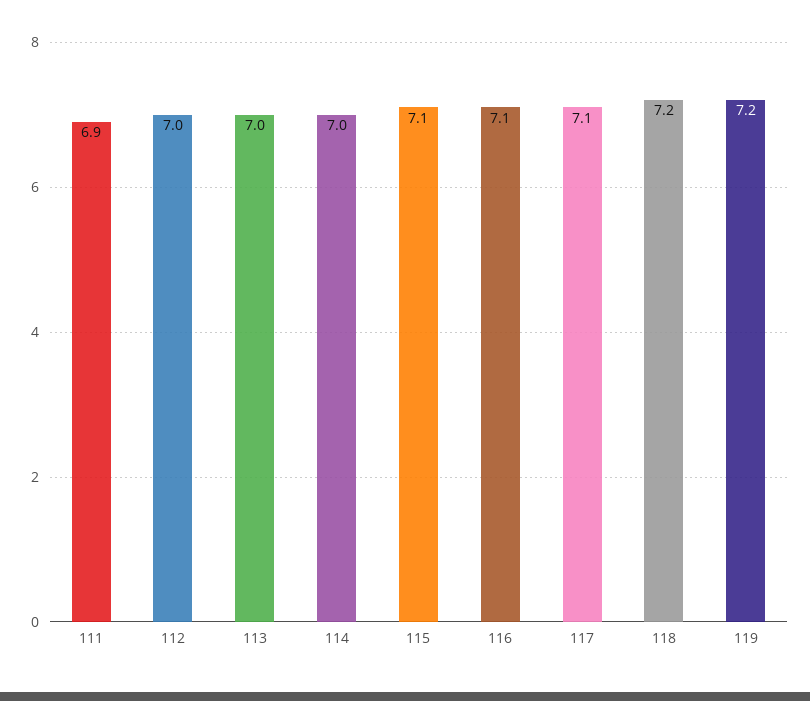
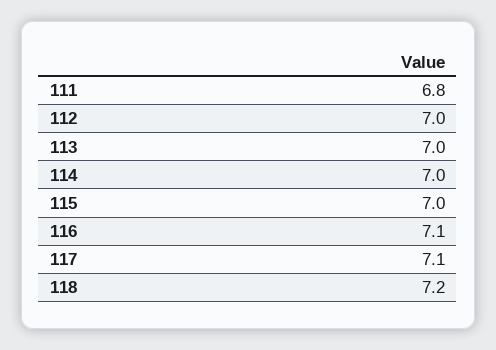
  {
-   "111": 6.9,
+   "111": 6.8,
    "112": 7,
    "113": 7,
    "114": 7,
-   "115": 7.1,
+   "115": 7,
    "116": 7.1,
    "117": 7.1,
-   "118": 7.2,
+   "118": 7.2
-   "119": 7.2
  }

